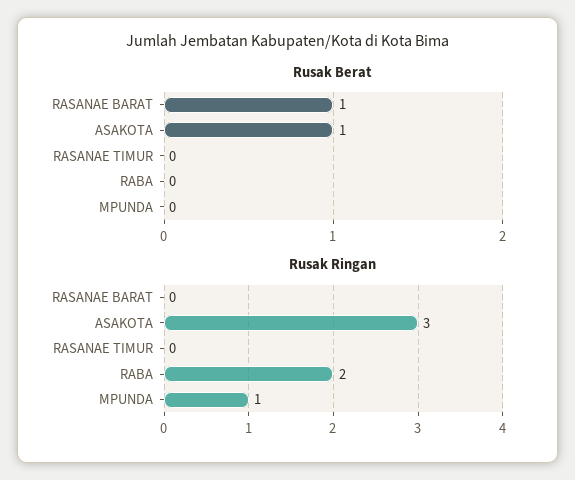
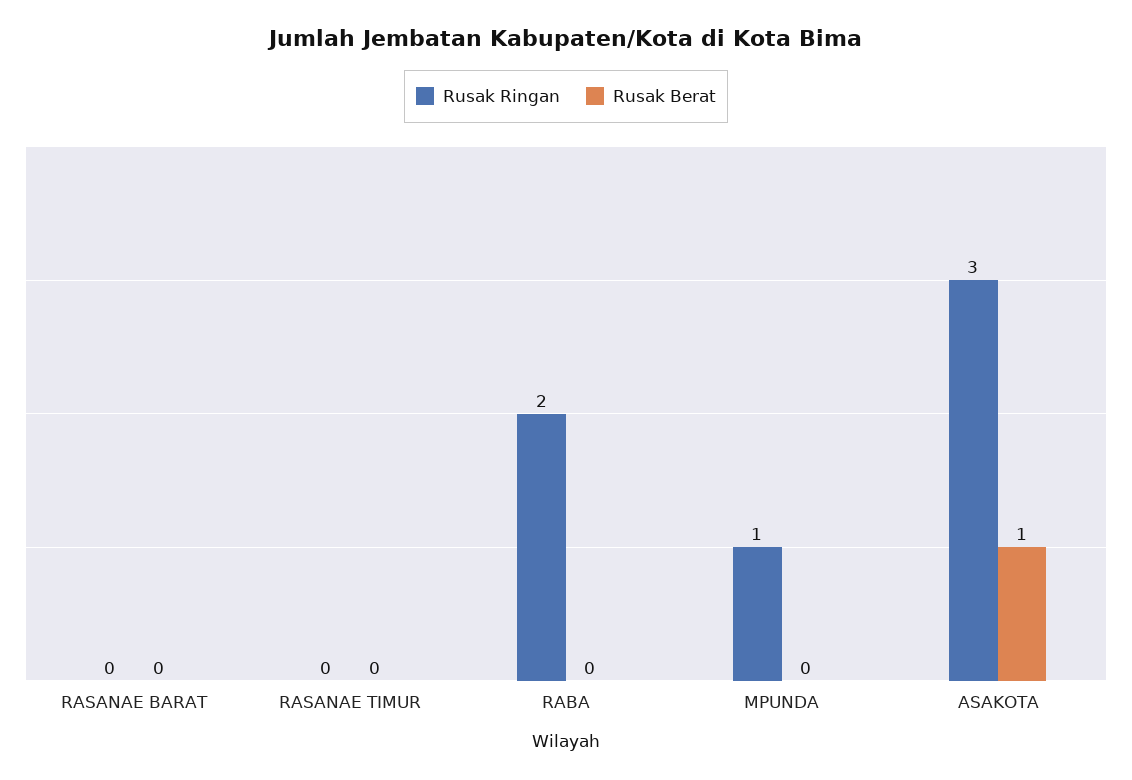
  {
    "Rusak Berat": {
-     "RASANAE BARAT": 1,
+     "RASANAE BARAT": 0,
      "ASAKOTA": 1,
      "RASANAE TIMUR": 0,
      "RABA": 0,
      "MPUNDA": 0
    },
    "Rusak Ringan": {
      "RASANAE BARAT": 0,
      "ASAKOTA": 3,
      "RASANAE TIMUR": 0,
      "RABA": 2,
      "MPUNDA": 1
    }
  }

